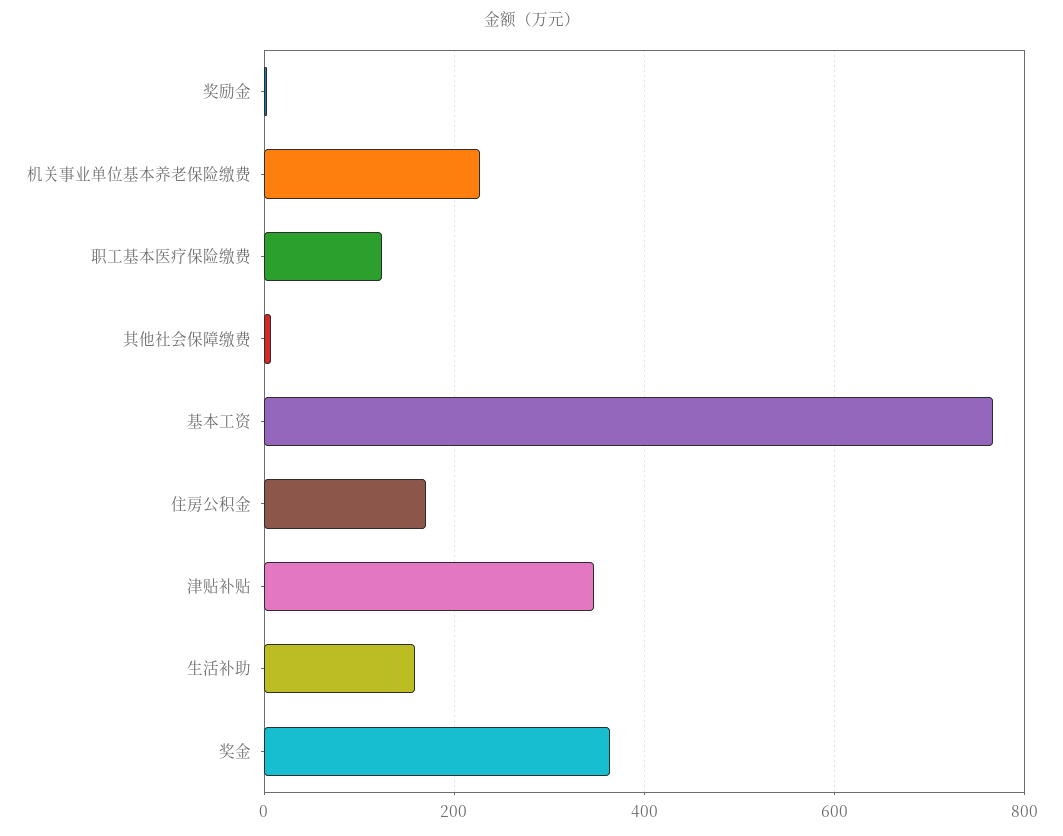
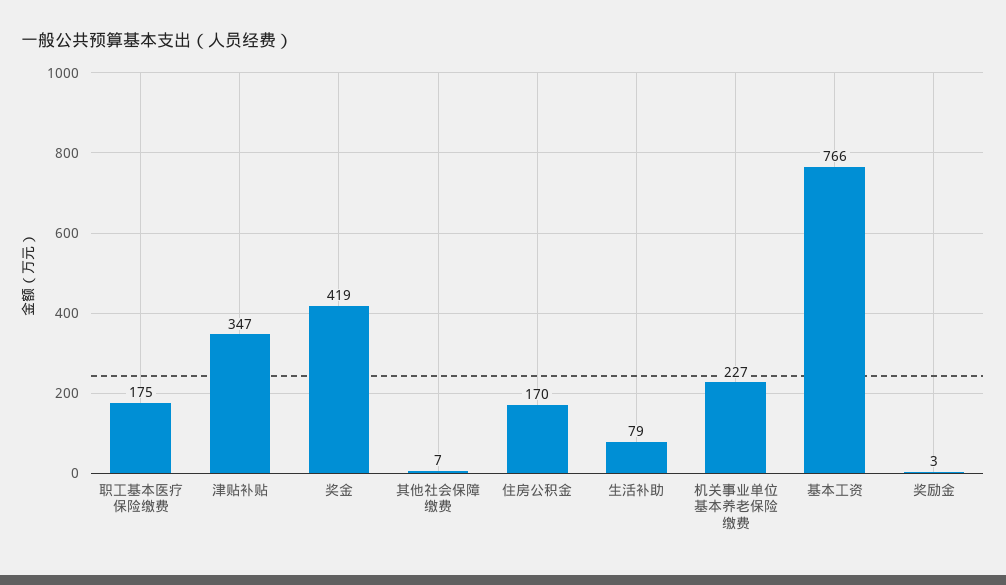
  {
    "奖励金": 3,
    "机关事业单位基本养老保险缴费": 227,
-   "职工基本医疗保险缴费": 120,
+   "职工基本医疗保险缴费": 175,
    "其他社会保障缴费": 7,
    "基本工资": 766,
    "住房公积金": 170,
    "津贴补贴": 347,
-   "生活补助": 160,
+   "生活补助": 79,
-   "奖金": 360
+   "奖金": 419
  }

